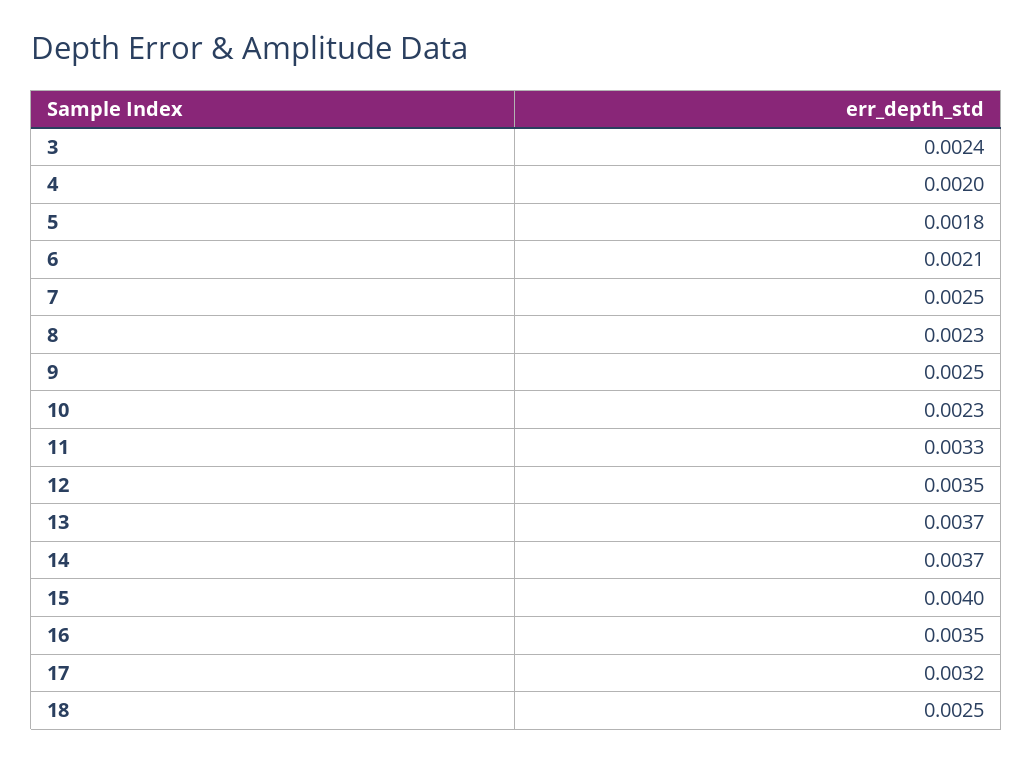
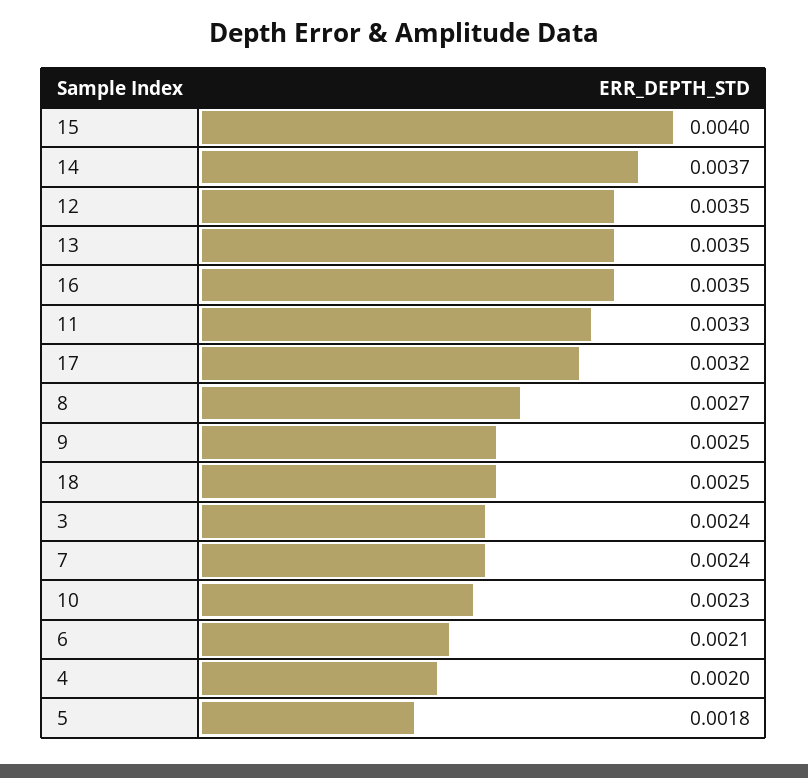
  {
    "3": 0.0024,
    "4": 0.002,
    "5": 0.0018,
    "6": 0.0021,
-   "7": 0.0025,
+   "7": 0.0024,
-   "8": 0.0023,
+   "8": 0.0027,
    "9": 0.0025,
    "10": 0.0023,
    "11": 0.0033,
    "12": 0.0035,
-   "13": 0.0037,
+   "13": 0.0035,
    "14": 0.0037,
    "15": 0.004,
    "16": 0.0035,
    "17": 0.0032,
    "18": 0.0025
  }

